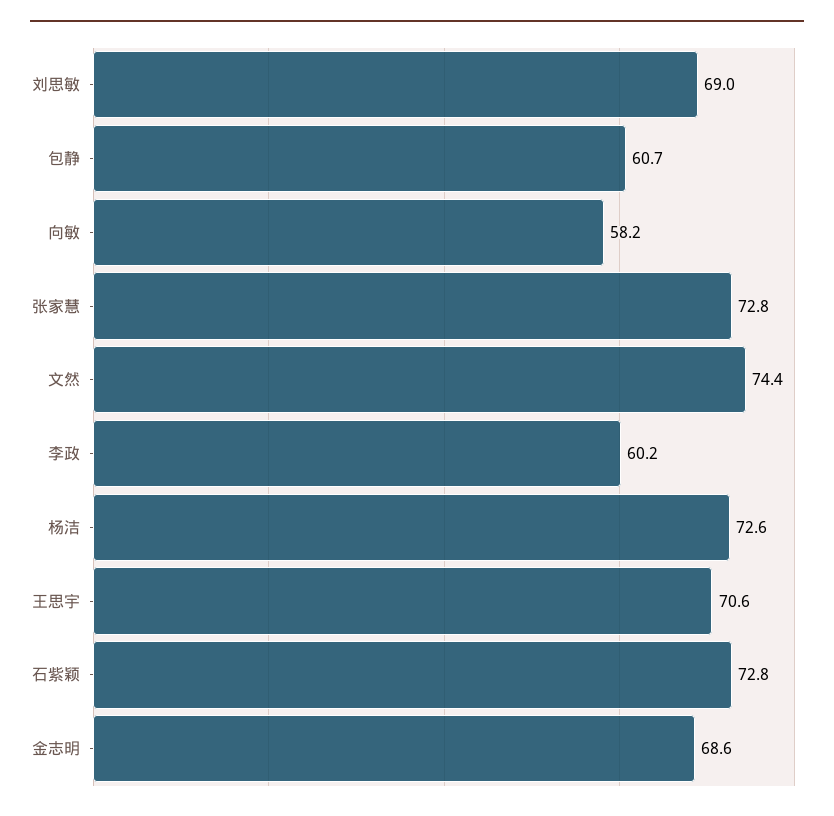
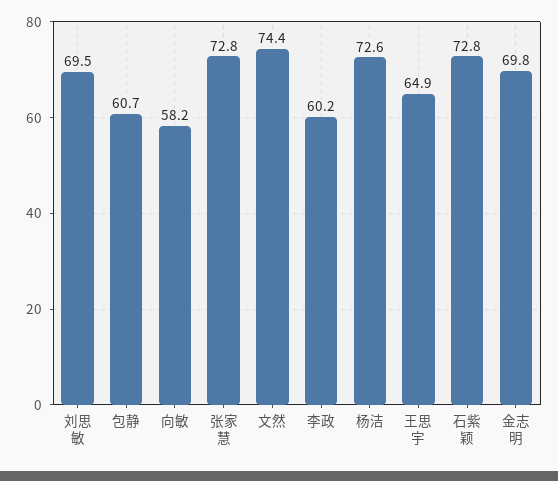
  {
-   "刘思敏": 69,
+   "刘思敏": 69.5,
    "包静": 60.7,
    "向敏": 58.2,
    "张家慧": 72.8,
    "文然": 74.4,
    "李政": 60.2,
    "杨洁": 72.6,
-   "王思宇": 70.6,
+   "王思宇": 64.9,
    "石紫颖": 72.8,
-   "金志明": 68.6
+   "金志明": 69.8
  }

